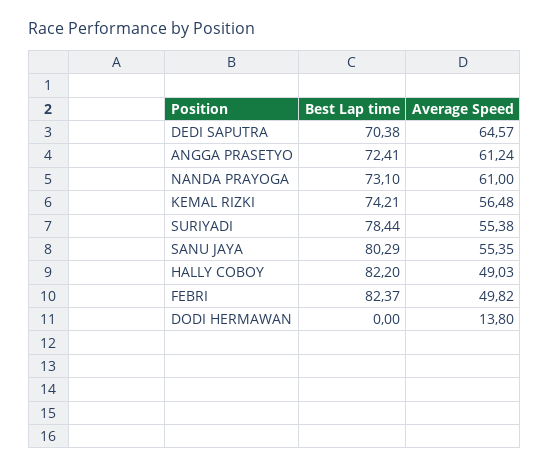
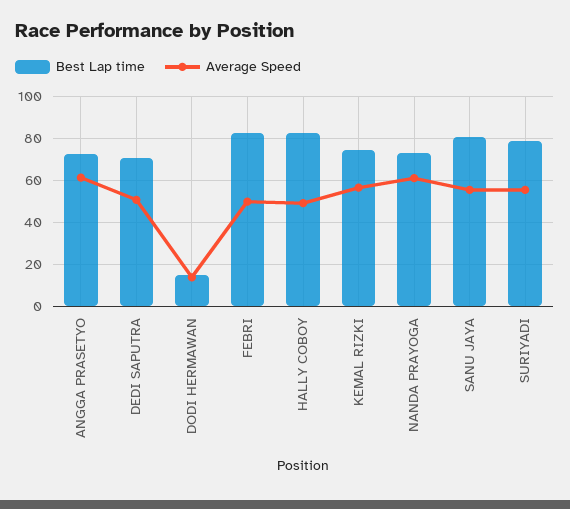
  {
    "Best Lap time": {
      "DEDI SAPUTRA": 70.38,
      "ANGGA PRASETYO": 72.41,
      "NANDA PRAYOGA": 73.1,
      "KEMAL RIZKI": 74.21,
      "SURIYADI": 78.44,
      "SANU JAYA": 80.29,
      "HALLY COBOY": 82.2,
      "FEBRI": 82.37,
-     "DODI HERMAWAN": 0
+     "DODI HERMAWAN": 15
    },
    "Average Speed": {
-     "DEDI SAPUTRA": 64.57,
+     "DEDI SAPUTRA": 50,
      "ANGGA PRASETYO": 61.24,
      "NANDA PRAYOGA": 61,
      "KEMAL RIZKI": 56.48,
      "SURIYADI": 55.38,
      "SANU JAYA": 55.35,
      "HALLY COBOY": 49.03,
      "FEBRI": 49.82,
      "DODI HERMAWAN": 13.8
    }
  }

